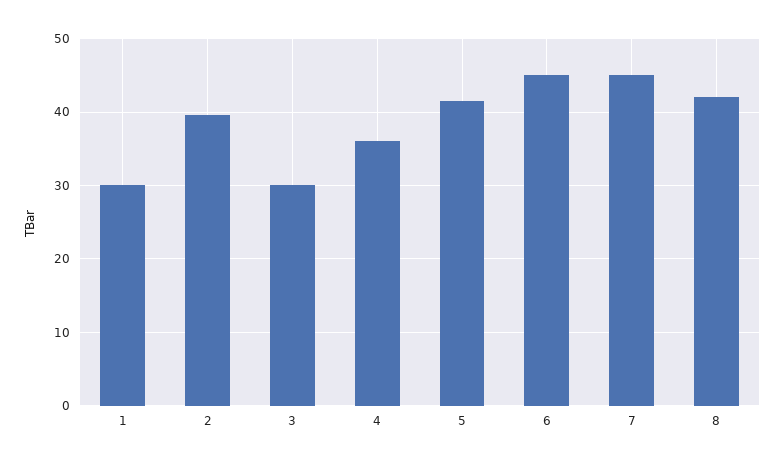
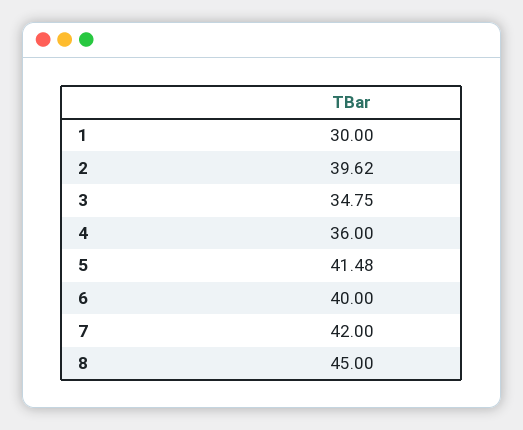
  {
    "1": 30,
    "2": 39.62,
-   "3": 30,
+   "3": 34.75,
    "4": 36,
    "5": 41.48,
-   "6": 45,
+   "6": 40,
-   "7": 45,
+   "7": 42,
-   "8": 42
+   "8": 45
  }

